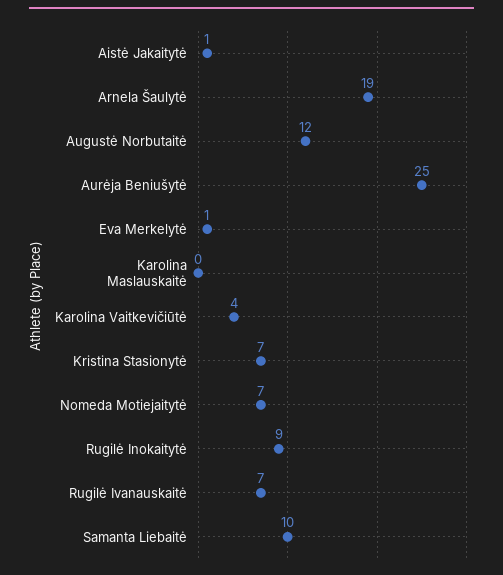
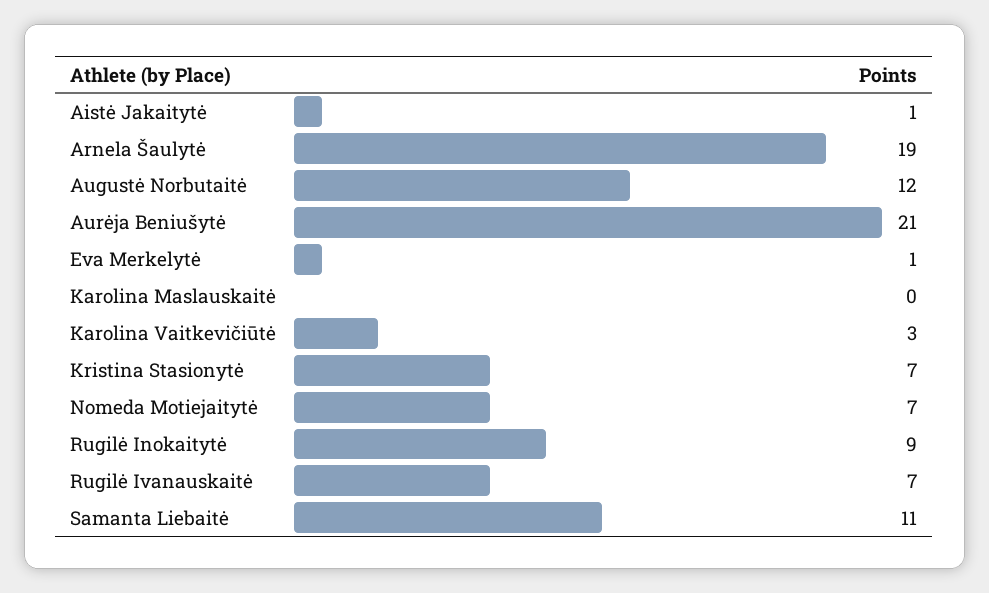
  {
    "Aistė Jakaitytė": 1,
    "Arnela Šaulytė": 19,
    "Augustė Norbutaitė": 12,
-   "Aurėja Beniušytė": 25,
+   "Aurėja Beniušytė": 21,
    "Eva Merkelytė": 1,
    "Karolina Maslauskaitė": 0,
-   "Karolina Vaitkevičiūtė": 4,
+   "Karolina Vaitkevičiūtė": 3,
    "Kristina Stasionytė": 7,
    "Nomeda Motiejaitytė": 7,
    "Rugilė Inokaitytė": 9,
    "Rugilė Ivanauskaitė": 7,
-   "Samanta Liebaitė": 10
+   "Samanta Liebaitė": 11
  }

